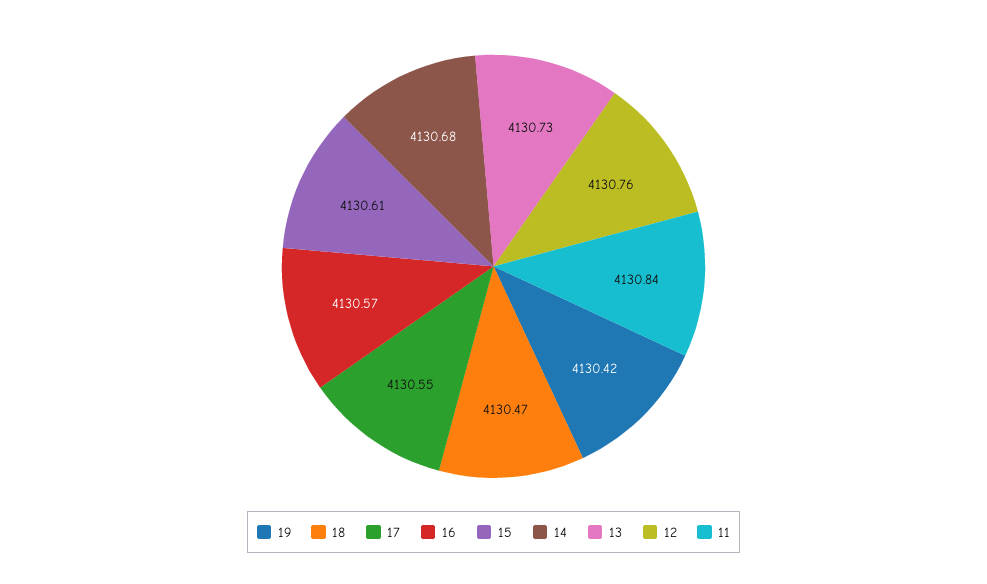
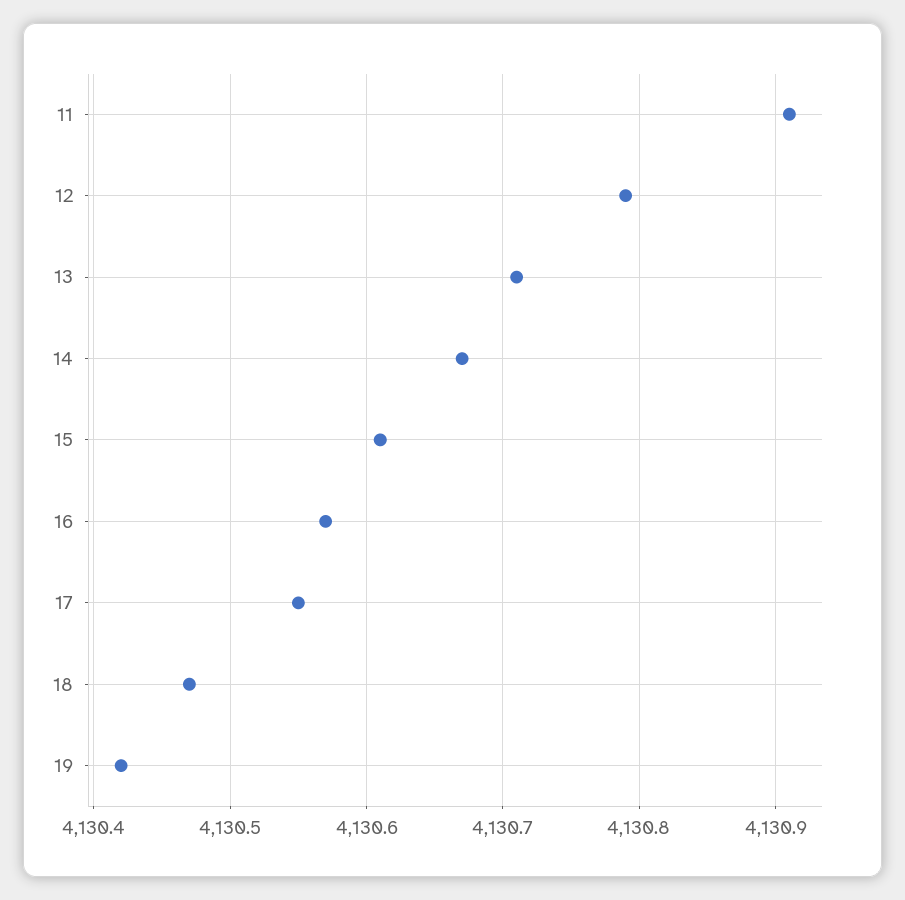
  {
    "19": 4130.42,
    "18": 4130.47,
    "17": 4130.55,
    "16": 4130.57,
    "15": 4130.61,
-   "14": 4130.68,
+   "14": 4130.67,
-   "13": 4130.73,
+   "13": 4130.71,
-   "12": 4130.76,
+   "12": 4130.79,
-   "11": 4130.84
+   "11": 4130.91
  }

